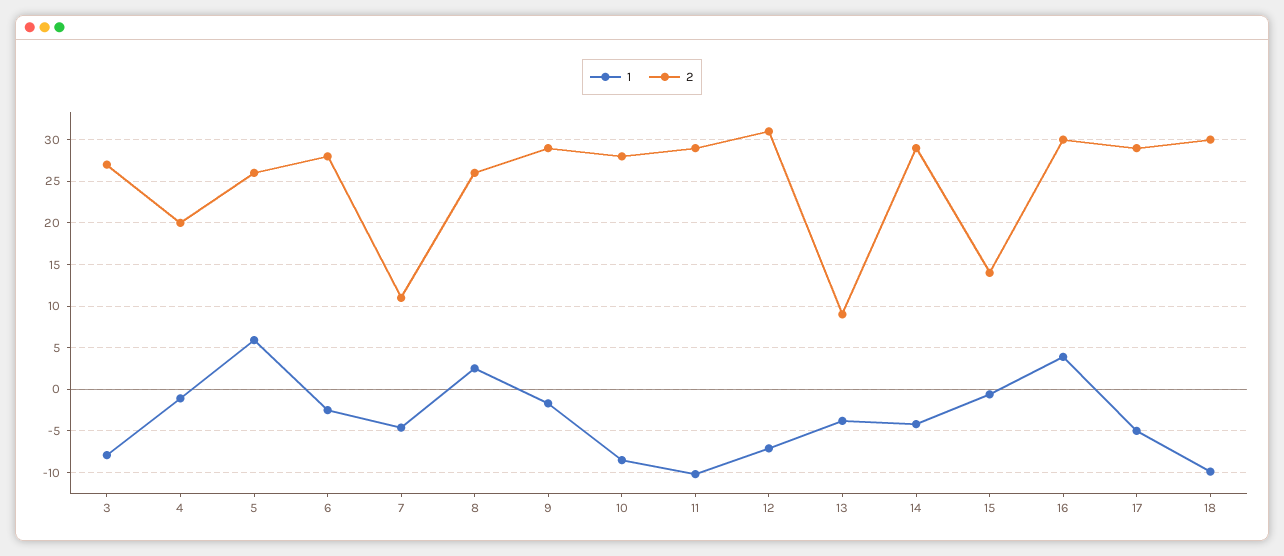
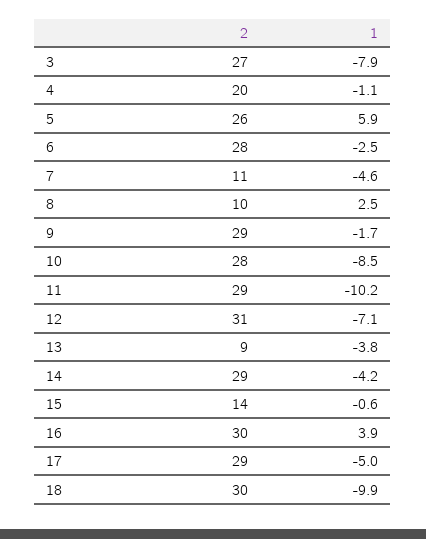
  {
    "1": {
      "3": -7.9,
      "4": -1.1,
      "5": 5.9,
      "6": -2.5,
      "7": -4.6,
      "8": 2.5,
      "9": -1.7,
      "10": -8.5,
      "11": -10.2,
      "12": -7.1,
      "13": -3.8,
      "14": -4.2,
      "15": -0.6,
      "16": 3.9,
      "17": -5,
      "18": -9.9
    },
    "2": {
      "3": 27,
      "4": 20,
      "5": 26,
      "6": 28,
      "7": 11,
-     "8": 26,
+     "8": 10,
      "9": 29,
      "10": 28,
      "11": 29,
      "12": 31,
      "13": 9,
      "14": 29,
      "15": 14,
      "16": 30,
      "17": 29,
      "18": 30
    }
  }

